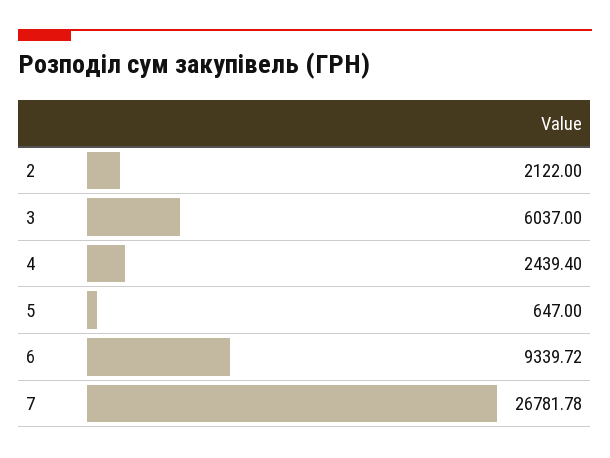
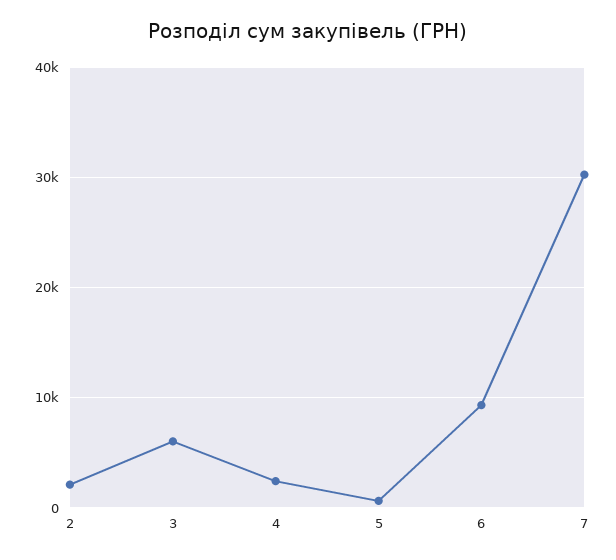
  {
    "2": 2122,
    "3": 6037,
    "4": 2439.4,
    "5": 647,
    "6": 9339.72,
-   "7": 26781.78
+   "7": 30000
  }

